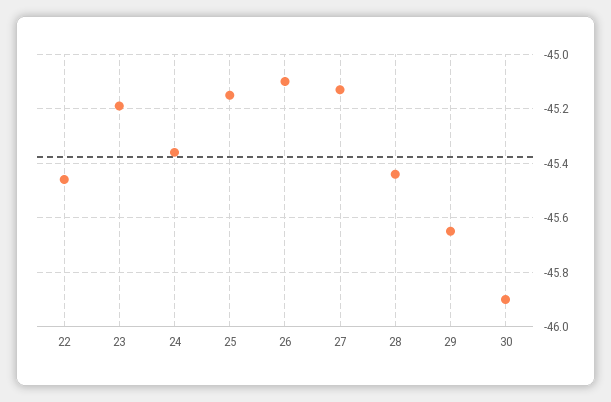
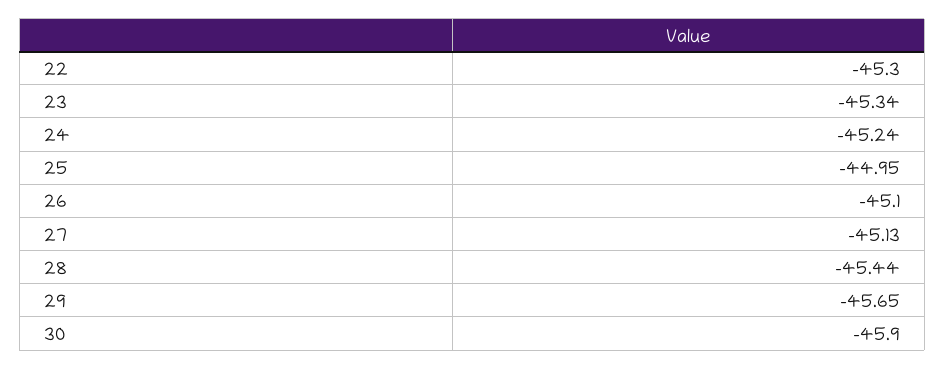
  {
-   "22": -45.45,
+   "22": -45.3,
-   "23": -45.2,
+   "23": -45.34,
-   "24": -45.35,
+   "24": -45.24,
-   "25": -45.15,
+   "25": -44.95,
    "26": -45.1,
    "27": -45.13,
    "28": -45.44,
    "29": -45.65,
    "30": -45.9
  }

